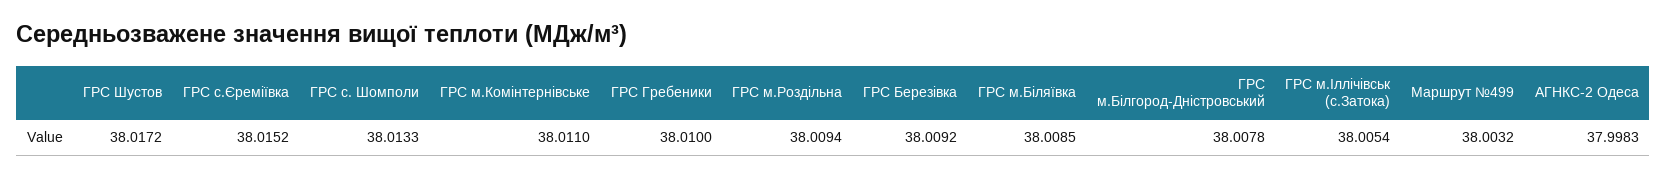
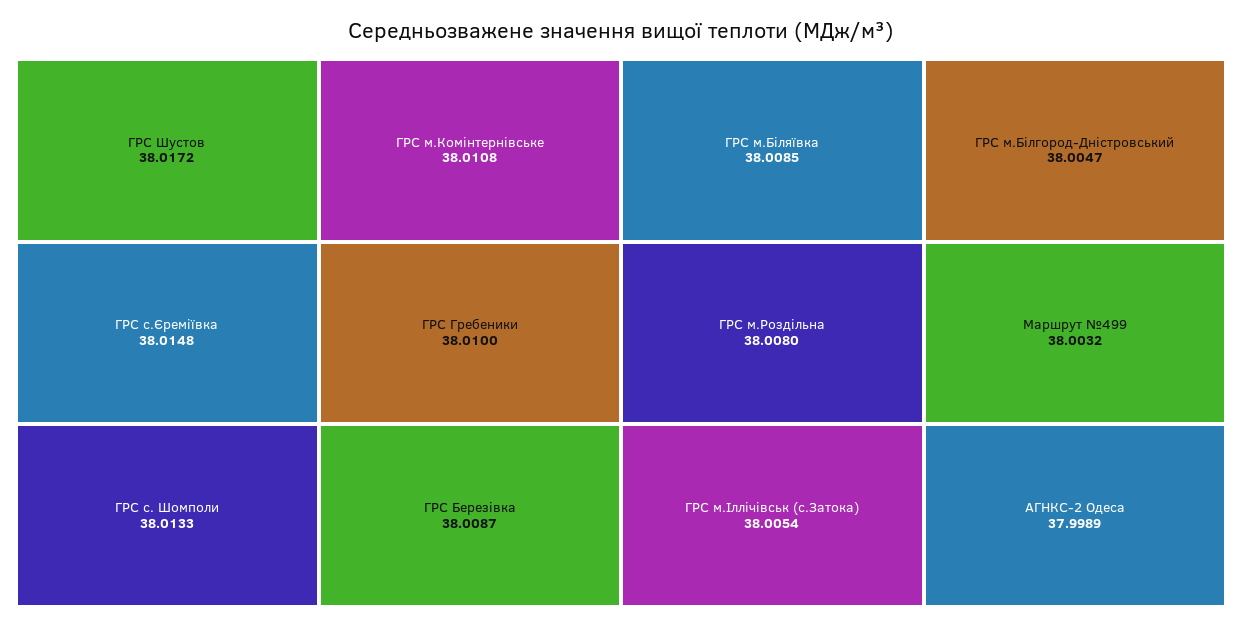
  {
    "ГРС Шустов": 38.0172,
-   "ГРС с.Єреміївка": 38.0152,
+   "ГРС с.Єреміївка": 38.0148,
    "ГРС с. Шомполи": 38.0133,
-   "ГРС м.Комінтернівське": 38.011,
+   "ГРС м.Комінтернівське": 38.0108,
    "ГРС Гребеники": 38.01,
-   "ГРС м.Роздільна": 38.0094,
+   "ГРС м.Роздільна": 38.008,
-   "ГРС Березівка": 38.0092,
+   "ГРС Березівка": 38.0087,
    "ГРС м.Біляївка": 38.0085,
-   "ГРС м.Білгород-Дністровський": 38.0078,
+   "ГРС м.Білгород-Дністровський": 38.0047,
    "ГРС м.Іллічівськ (с.Затока)": 38.0054,
    "Маршрут №499": 38.0032,
-   "АГНКС-2 Одеса": 37.9983
+   "АГНКС-2 Одеса": 37.9989
  }

